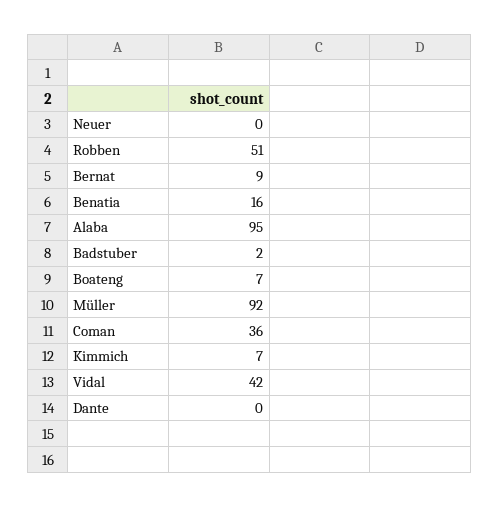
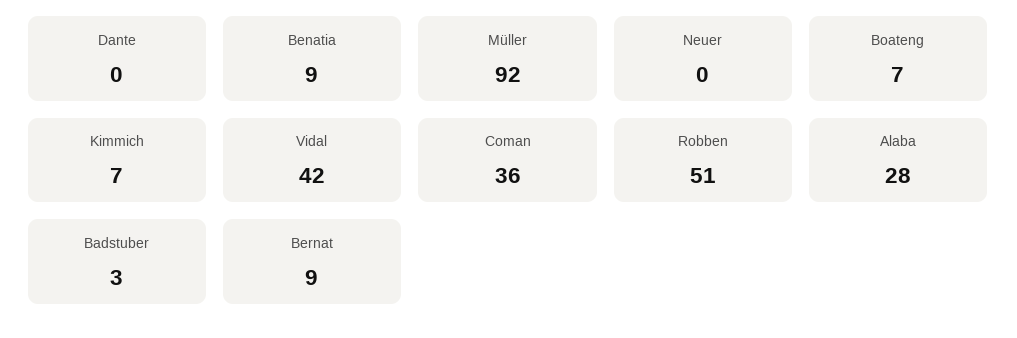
  {
    "Neuer": 0,
    "Robben": 51,
    "Bernat": 9,
-   "Benatia": 16,
+   "Benatia": 9,
-   "Alaba": 95,
+   "Alaba": 28,
-   "Badstuber": 2,
+   "Badstuber": 3,
    "Boateng": 7,
    "Müller": 92,
    "Coman": 36,
    "Kimmich": 7,
    "Vidal": 42,
    "Dante": 0
  }

